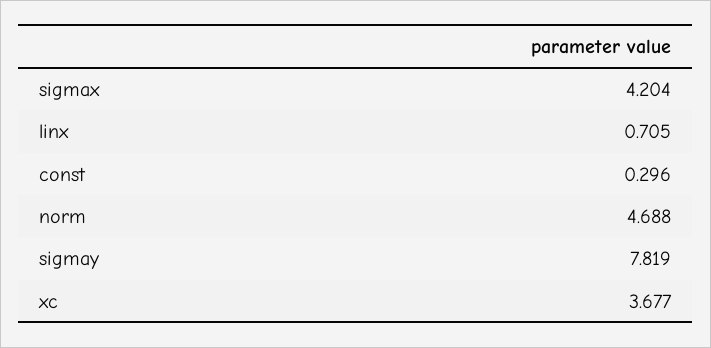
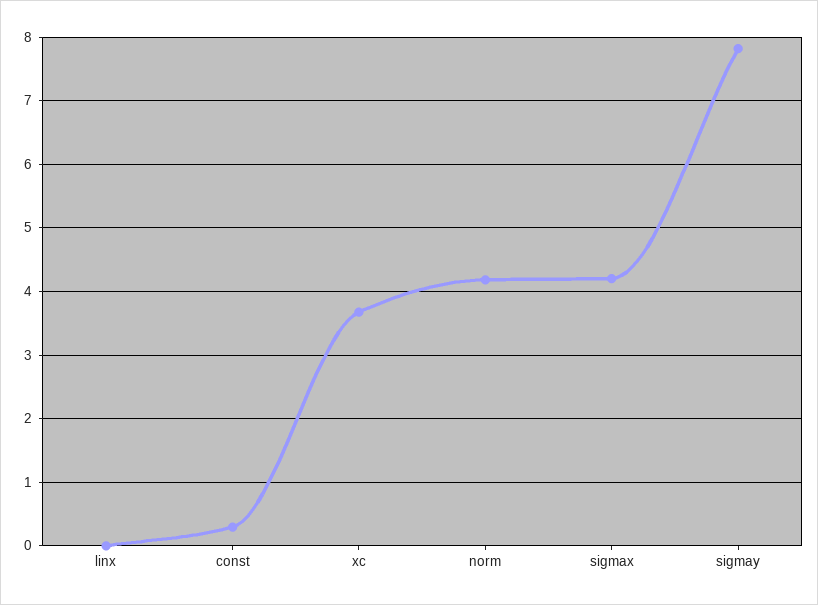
  {
    "sigmax": 4.204,
-   "linx": 0.705,
+   "linx": 0,
    "const": 0.296,
-   "norm": 4.688,
+   "norm": 4.2,
    "sigmay": 7.819,
    "xc": 3.677
  }

